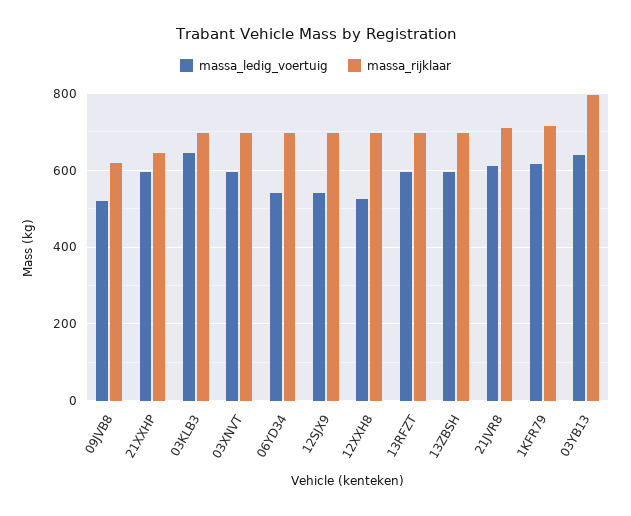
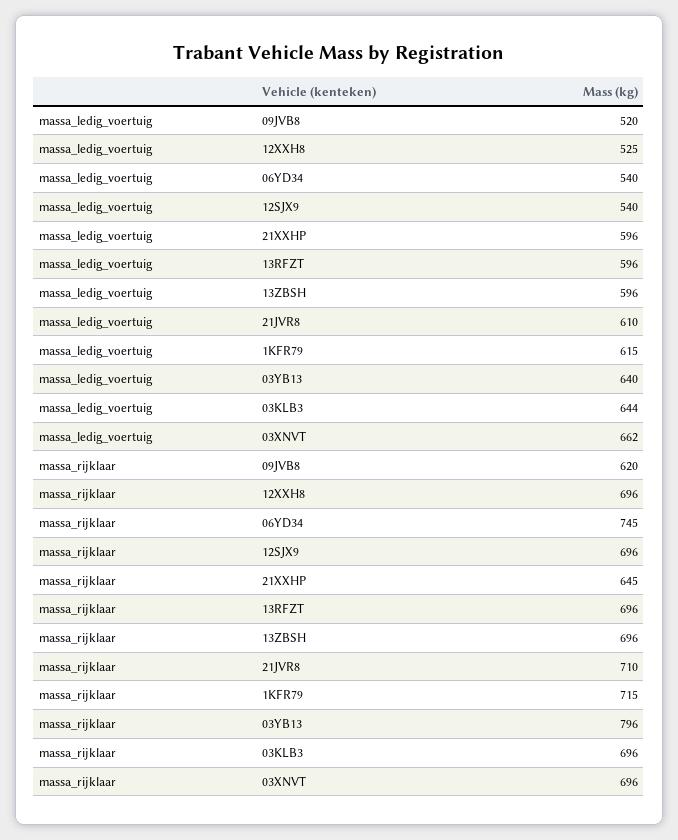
  {
    "massa_ledig_voertuig": {
      "09JVB8": 520,
      "21XXHP": 596,
      "03KLB3": 644,
-     "03XNVT": 600,
+     "03XNVT": 662,
      "06YD34": 540,
      "12SJX9": 540,
      "12XXH8": 525,
      "13RFZT": 596,
      "13ZBSH": 596,
      "21JVR8": 610,
      "1KFR79": 615,
      "03YB13": 640
    },
    "massa_rijklaar": {
      "09JVB8": 620,
      "21XXHP": 645,
      "03KLB3": 696,
      "03XNVT": 696,
-     "06YD34": 700,
+     "06YD34": 745,
      "12SJX9": 696,
      "12XXH8": 696,
      "13RFZT": 696,
      "13ZBSH": 696,
      "21JVR8": 710,
      "1KFR79": 715,
      "03YB13": 796
    }
  }

